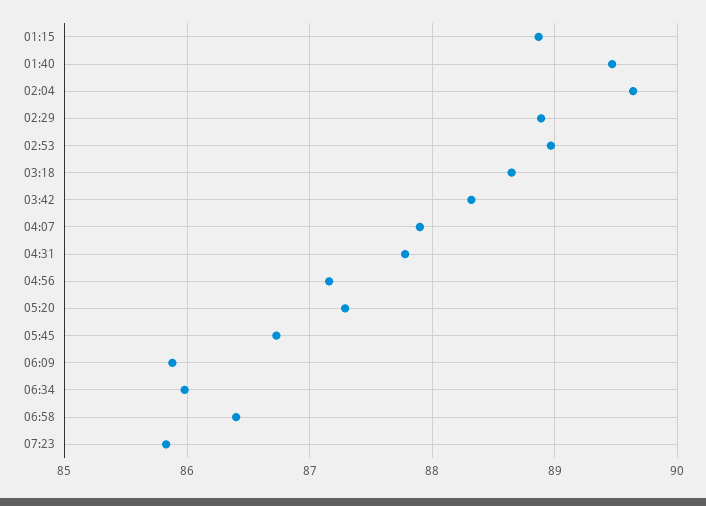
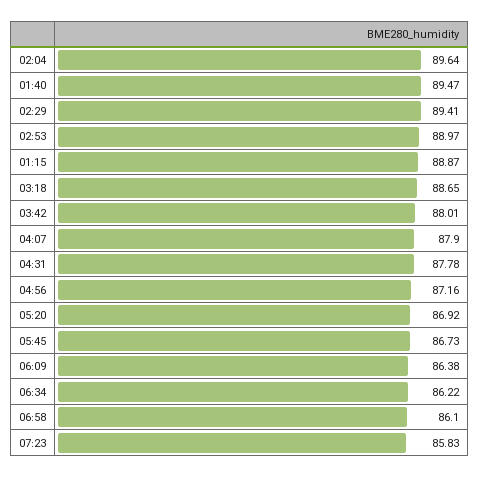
  {
    "01:15": 88.87,
    "01:40": 89.47,
    "02:04": 89.64,
-   "02:29": 88.9,
+   "02:29": 89.41,
    "02:53": 88.97,
    "03:18": 88.65,
-   "03:42": 88.3,
+   "03:42": 88.01,
    "04:07": 87.9,
    "04:31": 87.78,
    "04:56": 87.16,
-   "05:20": 87.3,
+   "05:20": 86.92,
    "05:45": 86.73,
-   "06:09": 85.9,
+   "06:09": 86.38,
-   "06:34": 86,
+   "06:34": 86.22,
-   "06:58": 86.4,
+   "06:58": 86.1,
    "07:23": 85.83
  }

